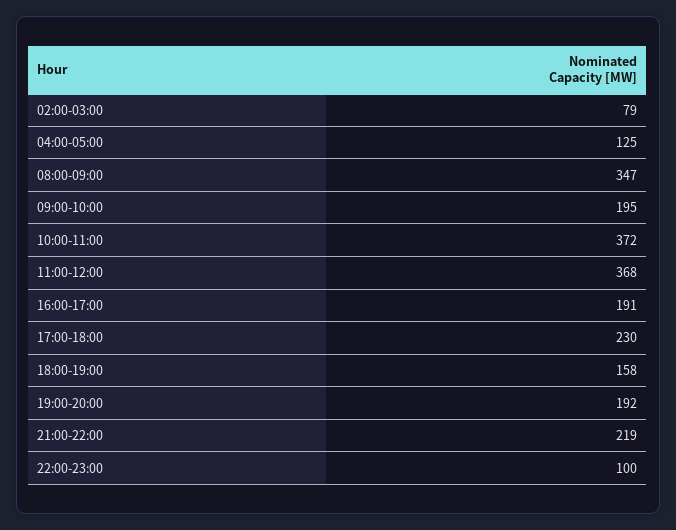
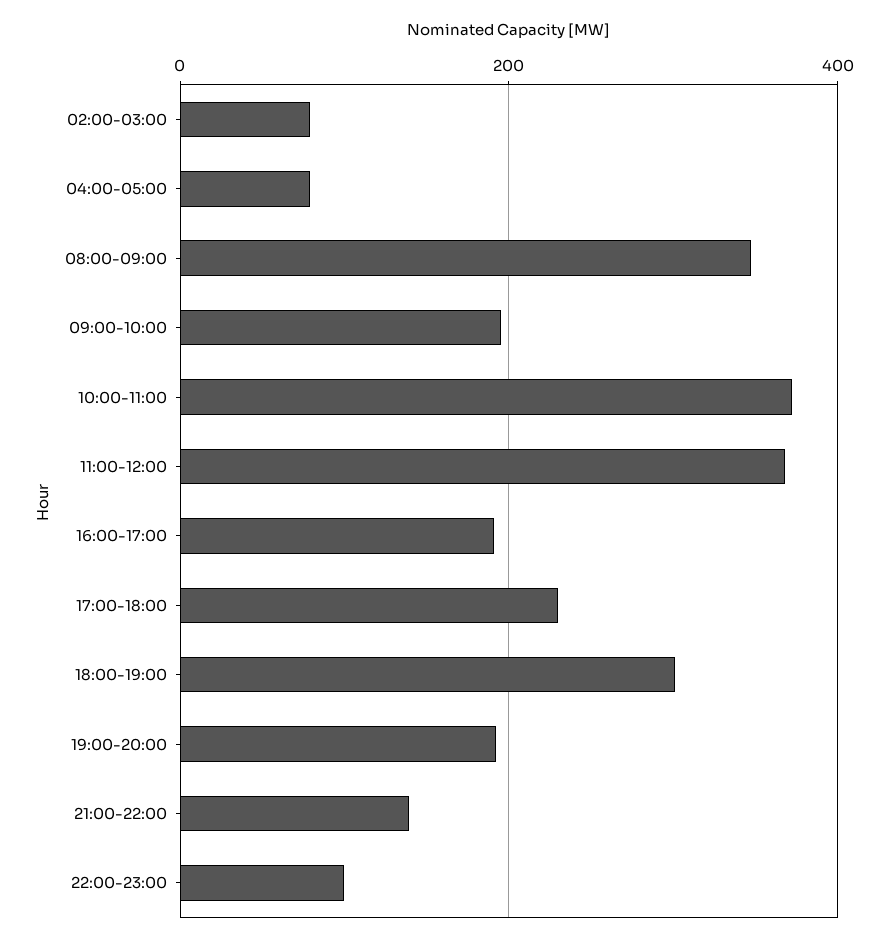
  {
    "02:00-03:00": 79,
-   "04:00-05:00": 125,
+   "04:00-05:00": 80,
    "08:00-09:00": 347,
    "09:00-10:00": 195,
    "10:00-11:00": 372,
    "11:00-12:00": 368,
    "16:00-17:00": 191,
    "17:00-18:00": 230,
-   "18:00-19:00": 158,
+   "18:00-19:00": 300,
    "19:00-20:00": 192,
-   "21:00-22:00": 219,
+   "21:00-22:00": 140,
    "22:00-23:00": 100
  }

